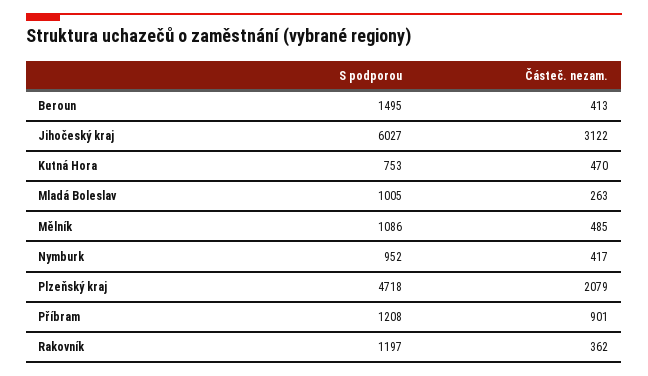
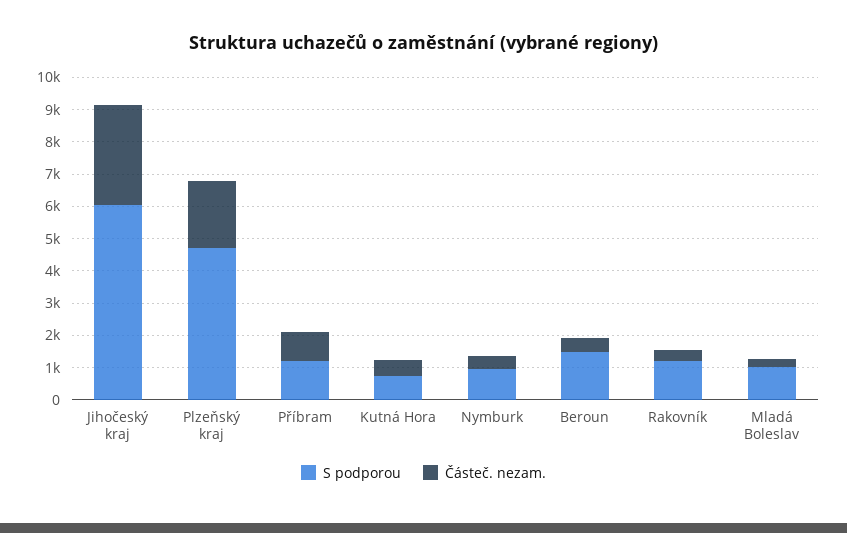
  {
    "S podporou": {
      "Beroun": 1495,
      "Jihočeský kraj": 6027,
      "Kutná Hora": 753,
      "Mladá Boleslav": 1005,
-     "Mělník": 1086,
      "Nymburk": 952,
      "Plzeňský kraj": 4718,
      "Příbram": 1208,
      "Rakovník": 1197
    },
    "Částeč. nezam.": {
      "Beroun": 413,
      "Jihočeský kraj": 3122,
      "Kutná Hora": 470,
      "Mladá Boleslav": 263,
-     "Mělník": 485,
      "Nymburk": 417,
      "Plzeňský kraj": 2079,
      "Příbram": 901,
      "Rakovník": 362
    }
  }

